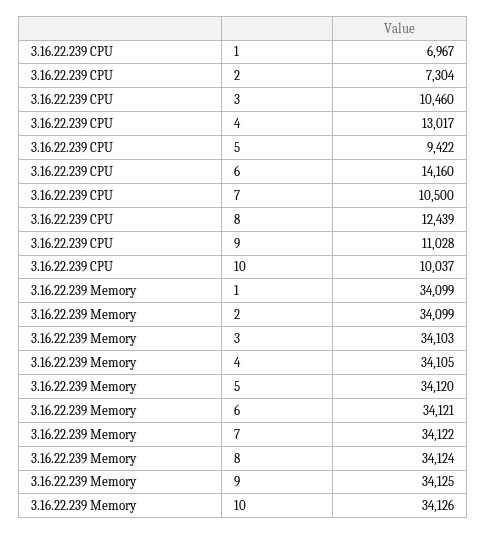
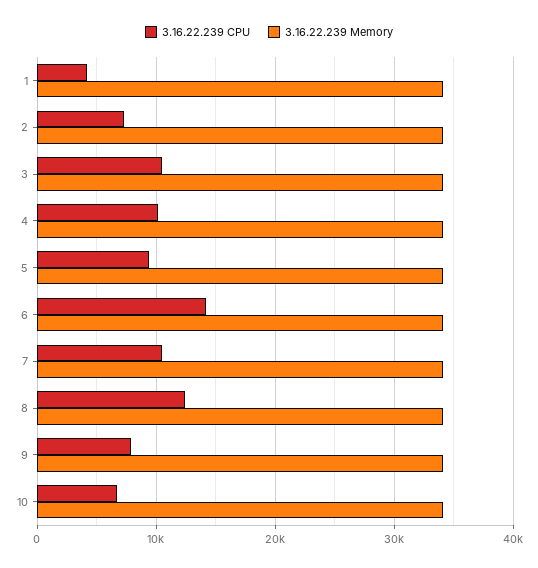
  {
    "3.16.22.239 CPU": {
-     "1": 6967,
+     "1": 4000,
      "2": 7304,
      "3": 10460,
-     "4": 13017,
+     "4": 10000,
      "5": 9422,
      "6": 14160,
      "7": 10500,
      "8": 12439,
-     "9": 11028,
+     "9": 8000,
-     "10": 10037
+     "10": 7000
    },
    "3.16.22.239 Memory": {
      "1": 34099,
      "2": 34099,
      "3": 34103,
      "4": 34105,
      "5": 34120,
      "6": 34121,
      "7": 34122,
      "8": 34124,
      "9": 34125,
      "10": 34126
    }
  }

